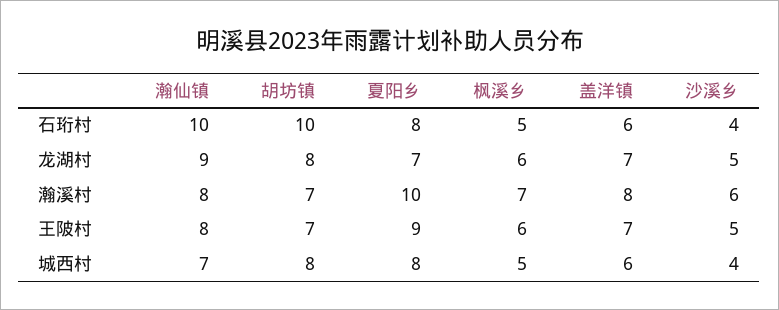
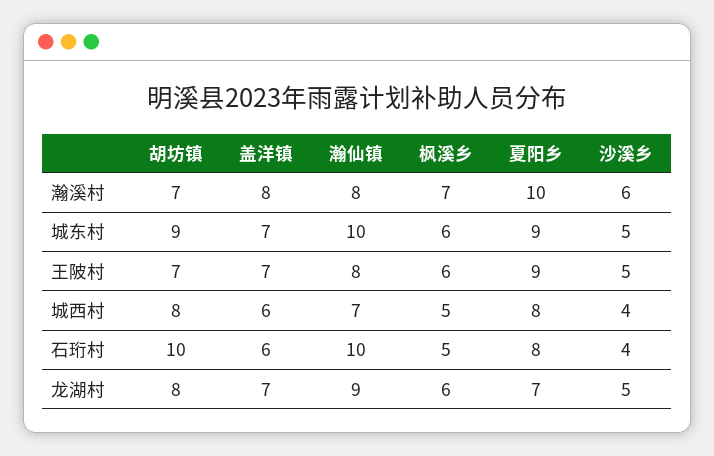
  {
    "瀚仙镇": {
      "石珩村": 10,
      "龙湖村": 9,
      "瀚溪村": 8,
      "王陂村": 8,
-     "城西村": 7
+     "城西村": 7,
+     "城东村": 10
    },
    "胡坊镇": {
      "石珩村": 10,
      "龙湖村": 8,
      "瀚溪村": 7,
      "王陂村": 7,
-     "城西村": 8
+     "城西村": 8,
+     "城东村": 9
    },
    "夏阳乡": {
      "石珩村": 8,
      "龙湖村": 7,
      "瀚溪村": 10,
      "王陂村": 9,
-     "城西村": 8
+     "城西村": 8,
+     "城东村": 9
    },
    "枫溪乡": {
      "石珩村": 5,
      "龙湖村": 6,
      "瀚溪村": 7,
      "王陂村": 6,
-     "城西村": 5
+     "城西村": 5,
+     "城东村": 6
    },
    "盖洋镇": {
      "石珩村": 6,
      "龙湖村": 7,
      "瀚溪村": 8,
      "王陂村": 7,
-     "城西村": 6
+     "城西村": 6,
+     "城东村": 7
    },
    "沙溪乡": {
      "石珩村": 4,
      "龙湖村": 5,
      "瀚溪村": 6,
      "王陂村": 5,
-     "城西村": 4
+     "城西村": 4,
+     "城东村": 5
    }
  }

